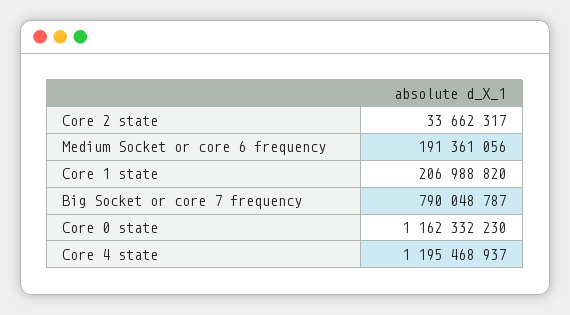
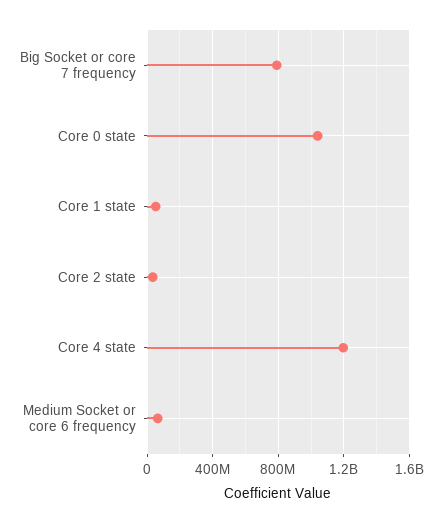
  {
    "Core 2 state": 33662317,
-   "Medium Socket or core 6 frequency": 191361056,
+   "Medium Socket or core 6 frequency": 50000000,
-   "Core 1 state": 206988820,
+   "Core 1 state": 50000000,
    "Big Socket or core 7 frequency": 790048787,
-   "Core 0 state": 1162332230,
+   "Core 0 state": 1050000000,
    "Core 4 state": 1195468937
  }

